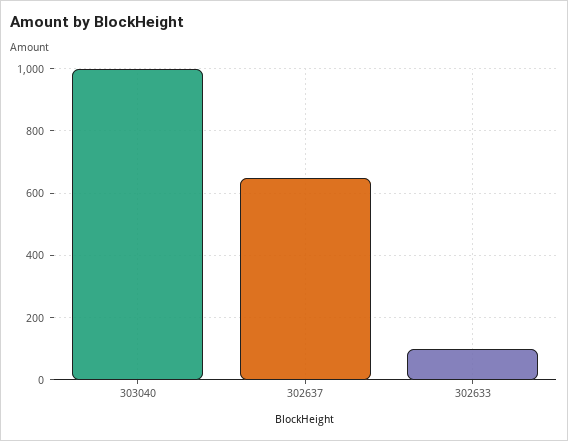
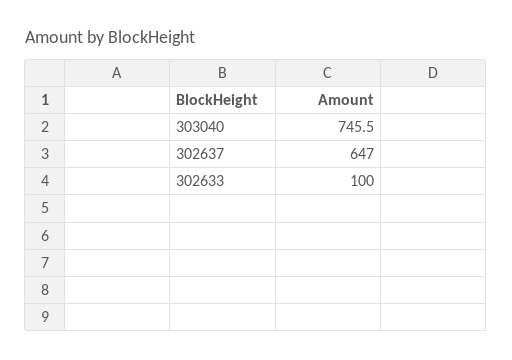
  {
-   "303040": 1000,
+   "303040": 745.5,
    "302637": 647,
    "302633": 100
  }

